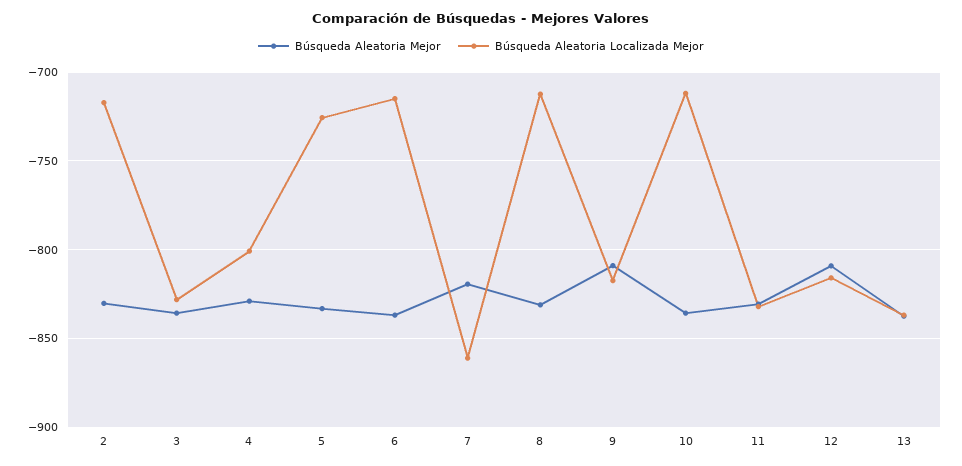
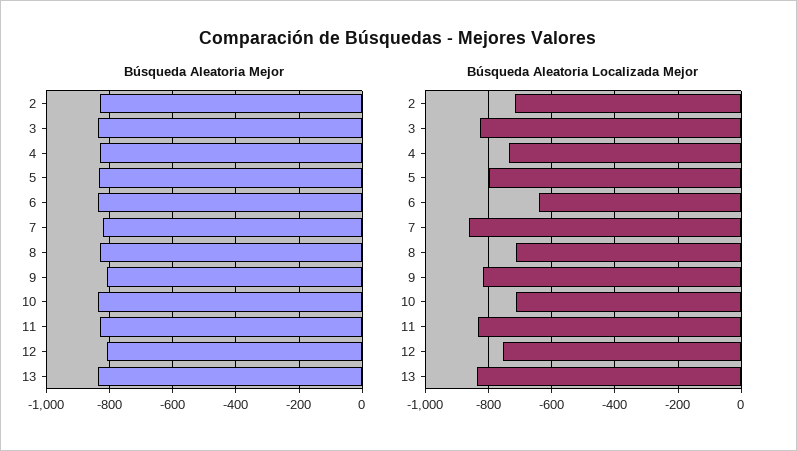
  {
    "Búsqueda Aleatoria Mejor": {
      "2": -830,
      "3": -835,
      "4": -830,
      "5": -835,
      "6": -835,
      "7": -820,
      "8": -830,
      "9": -810,
      "10": -835,
      "11": -830,
      "12": -810,
      "13": -840
    },
    "Búsqueda Aleatoria Localizada Mejor": {
      "2": -715,
      "3": -830,
-     "4": -800,
+     "4": -740,
-     "5": -725,
+     "5": -800,
-     "6": -715,
+     "6": -640,
      "7": -860,
      "8": -710,
      "9": -820,
      "10": -710,
      "11": -830,
-     "12": -815,
+     "12": -760,
      "13": -835
    }
  }

